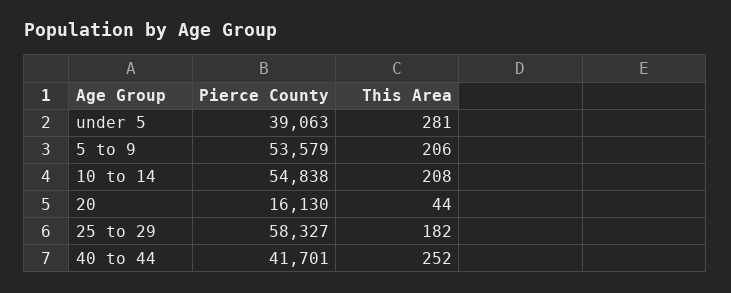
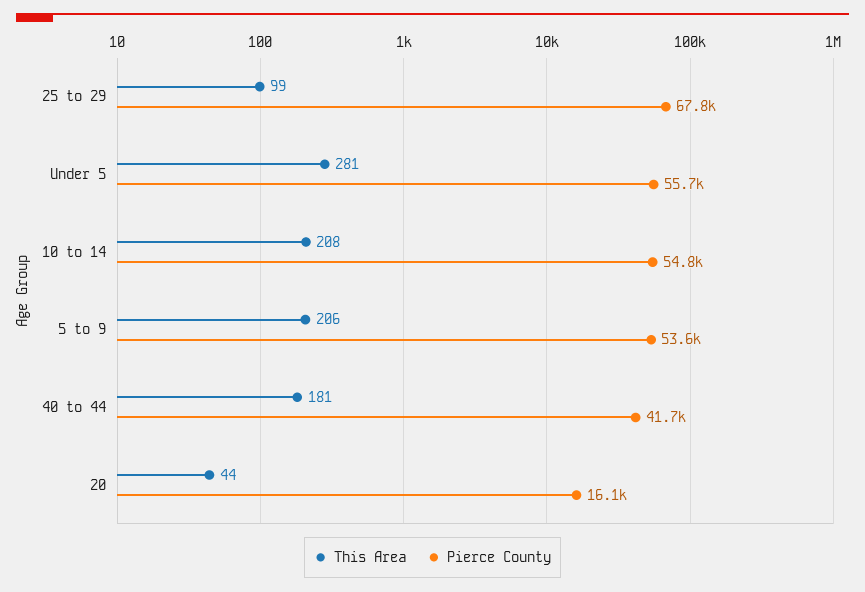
  {
    "Pierce County": {
-     "under 5": 39063,
+     "under 5": 55700,
      "5 to 9": 53579,
      "10 to 14": 54838,
      "20": 16130,
-     "25 to 29": 58327,
+     "25 to 29": 67800,
      "40 to 44": 41701
    },
    "This Area": {
      "under 5": 281,
      "5 to 9": 206,
      "10 to 14": 208,
      "20": 44,
-     "25 to 29": 182,
+     "25 to 29": 99,
-     "40 to 44": 252
+     "40 to 44": 181
    }
  }

